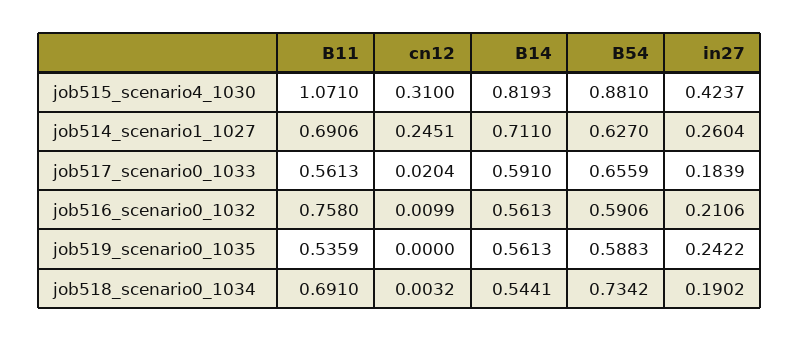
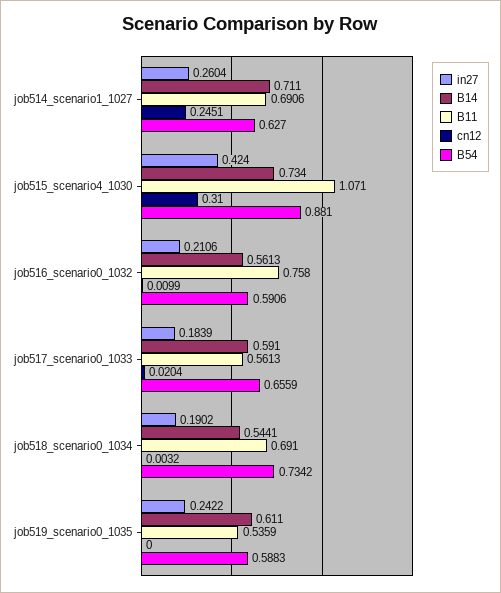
  {
    "B11": {
      "job515_scenario4_1030": 1.071,
      "job514_scenario1_1027": 0.6906,
      "job517_scenario0_1033": 0.5613,
      "job516_scenario0_1032": 0.758,
      "job519_scenario0_1035": 0.5359,
      "job518_scenario0_1034": 0.691
    },
    "cn12": {
      "job515_scenario4_1030": 0.31,
      "job514_scenario1_1027": 0.2451,
      "job517_scenario0_1033": 0.0204,
      "job516_scenario0_1032": 0.0099,
      "job519_scenario0_1035": 0,
      "job518_scenario0_1034": 0.0032
    },
    "B14": {
-     "job515_scenario4_1030": 0.8193,
+     "job515_scenario4_1030": 0.734,
      "job514_scenario1_1027": 0.711,
      "job517_scenario0_1033": 0.591,
      "job516_scenario0_1032": 0.5613,
-     "job519_scenario0_1035": 0.5613,
+     "job519_scenario0_1035": 0.611,
      "job518_scenario0_1034": 0.5441
    },
    "B54": {
      "job515_scenario4_1030": 0.881,
      "job514_scenario1_1027": 0.627,
      "job517_scenario0_1033": 0.6559,
      "job516_scenario0_1032": 0.5906,
      "job519_scenario0_1035": 0.5883,
      "job518_scenario0_1034": 0.7342
    },
    "in27": {
-     "job515_scenario4_1030": 0.4237,
+     "job515_scenario4_1030": 0.424,
      "job514_scenario1_1027": 0.2604,
      "job517_scenario0_1033": 0.1839,
      "job516_scenario0_1032": 0.2106,
      "job519_scenario0_1035": 0.2422,
      "job518_scenario0_1034": 0.1902
    }
  }

